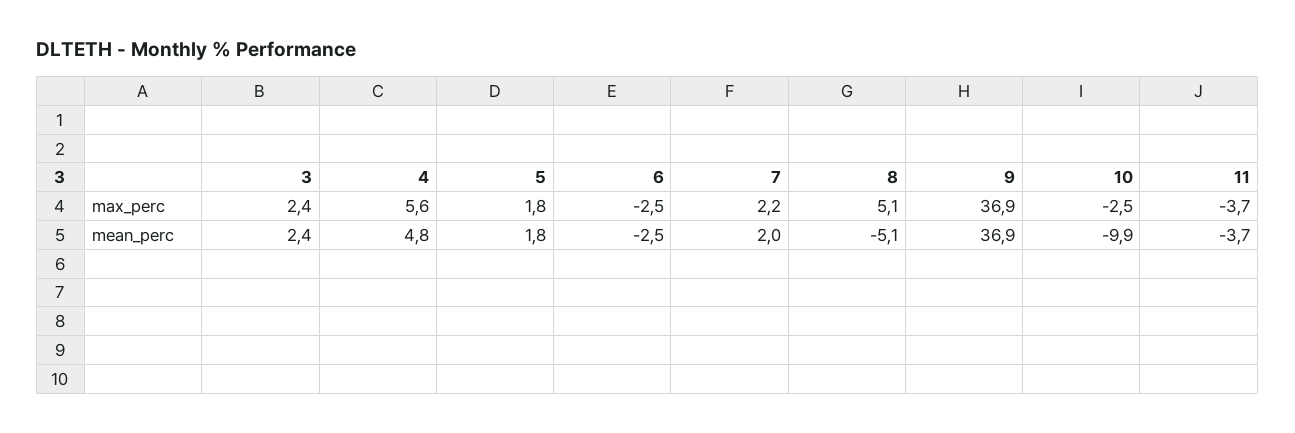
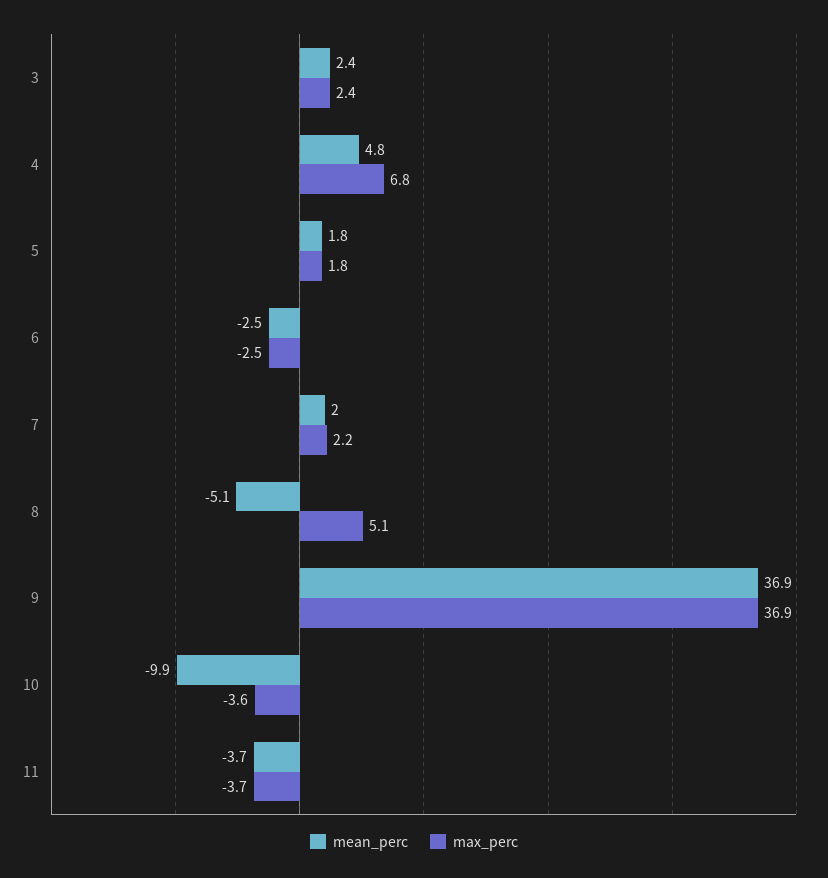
  {
    "max_perc": {
      "3": 2.4,
-     "4": 5.6,
+     "4": 6.8,
      "5": 1.8,
      "6": -2.5,
      "7": 2.2,
      "8": 5.1,
      "9": 36.9,
-     "10": -2.5,
+     "10": -3.6,
      "11": -3.7
    },
    "mean_perc": {
      "3": 2.4,
      "4": 4.8,
      "5": 1.8,
      "6": -2.5,
      "7": 2,
      "8": -5.1,
      "9": 36.9,
      "10": -9.9,
      "11": -3.7
    }
  }

